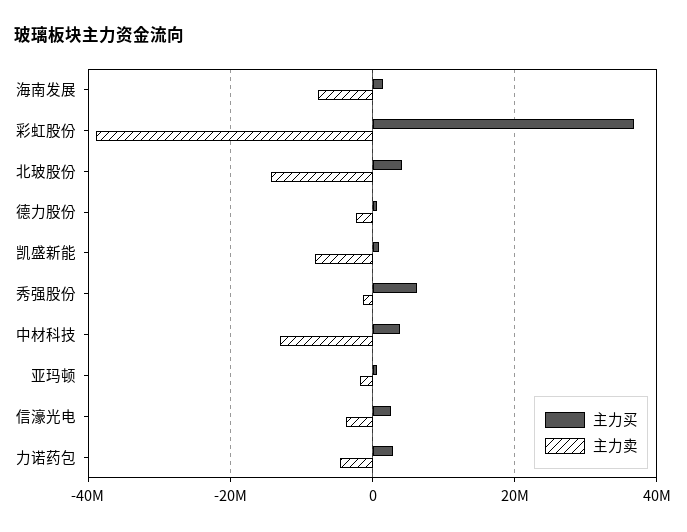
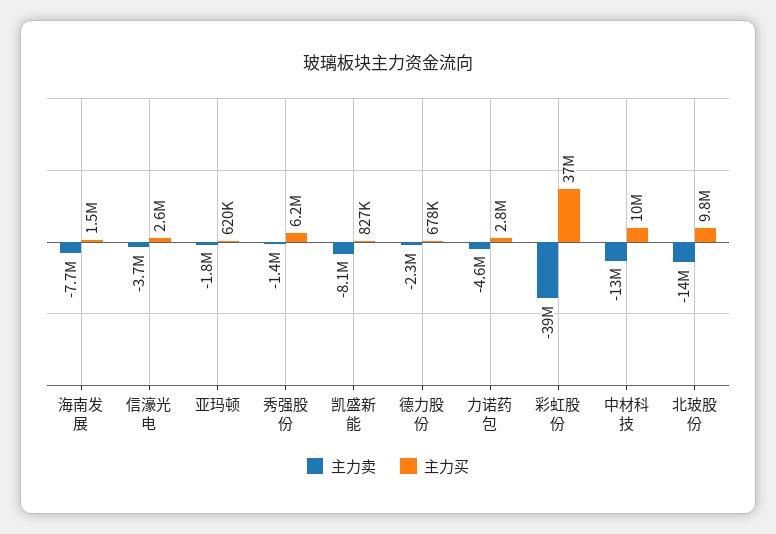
  {
    "主力买": {
      "海南发展": 1500000,
      "彩虹股份": 37000000,
-     "北玻股份": 4000000,
+     "北玻股份": 9800000,
      "德力股份": 678000,
      "凯盛新能": 827000,
      "秀强股份": 6200000,
-     "中材科技": 4000000,
+     "中材科技": 10000000,
      "亚玛顿": 620000,
      "信濠光电": 2600000,
      "力诺药包": 2800000
    },
    "主力卖": {
      "海南发展": -7700000,
      "彩虹股份": -39000000,
      "北玻股份": -14000000,
      "德力股份": -2300000,
      "凯盛新能": -8100000,
      "秀强股份": -1400000,
      "中材科技": -13000000,
      "亚玛顿": -1800000,
      "信濠光电": -3700000,
      "力诺药包": -4600000
    }
  }

